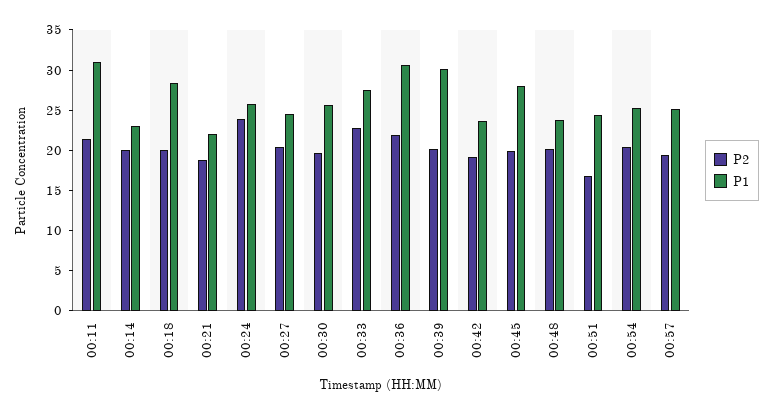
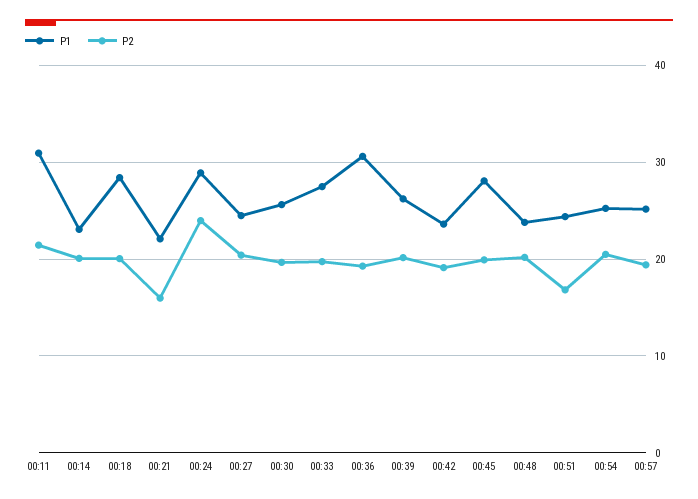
  {
    "P2": {
      "00:11": 21,
      "00:14": 20,
      "00:18": 20,
-     "00:21": 19,
+     "00:21": 16,
      "00:24": 24,
      "00:27": 20,
      "00:30": 20,
-     "00:33": 23,
+     "00:33": 20,
-     "00:36": 22,
+     "00:36": 19,
      "00:39": 20,
      "00:42": 19,
      "00:45": 20,
      "00:48": 20,
      "00:51": 17,
      "00:54": 20,
      "00:57": 19
    },
    "P1": {
      "00:11": 31,
      "00:14": 23,
      "00:18": 28,
      "00:21": 22,
-     "00:24": 26,
+     "00:24": 29,
      "00:27": 25,
      "00:30": 26,
      "00:33": 27,
      "00:36": 31,
-     "00:39": 30,
+     "00:39": 26,
      "00:42": 24,
      "00:45": 28,
      "00:48": 24,
      "00:51": 24,
      "00:54": 25,
      "00:57": 25
    }
  }

